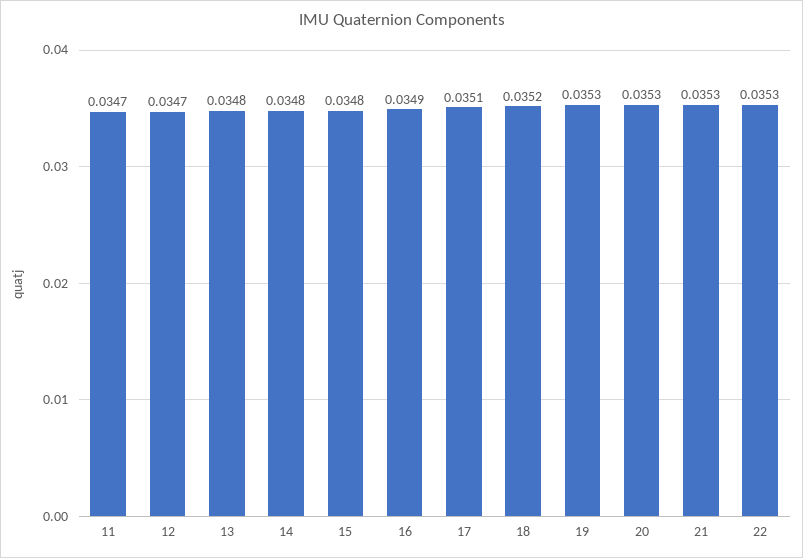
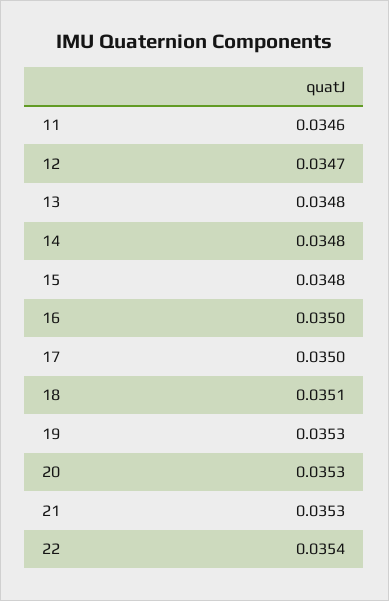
  {
-   "11": 0.0347,
+   "11": 0.0346,
    "12": 0.0347,
    "13": 0.0348,
    "14": 0.0348,
    "15": 0.0348,
-   "16": 0.0349,
+   "16": 0.035,
-   "17": 0.0351,
+   "17": 0.035,
-   "18": 0.0352,
+   "18": 0.0351,
    "19": 0.0353,
    "20": 0.0353,
    "21": 0.0353,
-   "22": 0.0353
+   "22": 0.0354
  }

